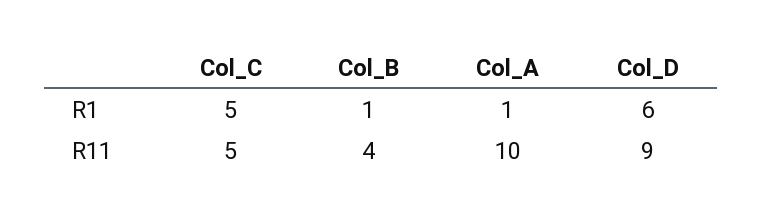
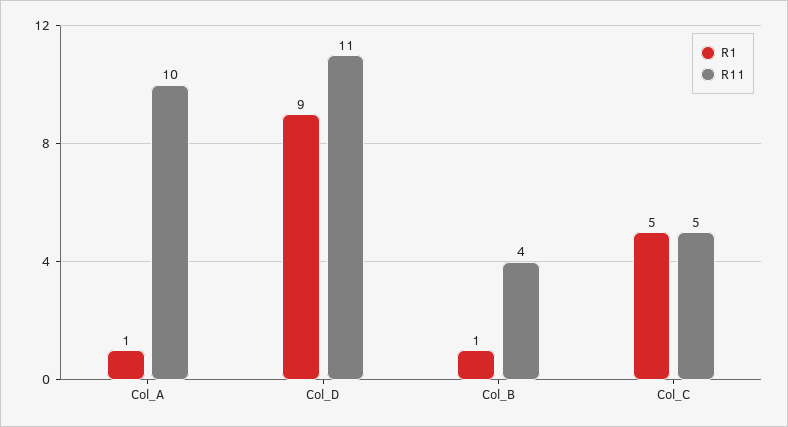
  {
    "R1": {
      "Col_C": 5,
      "Col_B": 1,
      "Col_A": 1,
-     "Col_D": 6
+     "Col_D": 9
    },
    "R11": {
      "Col_C": 5,
      "Col_B": 4,
      "Col_A": 10,
-     "Col_D": 9
+     "Col_D": 11
    }
  }

